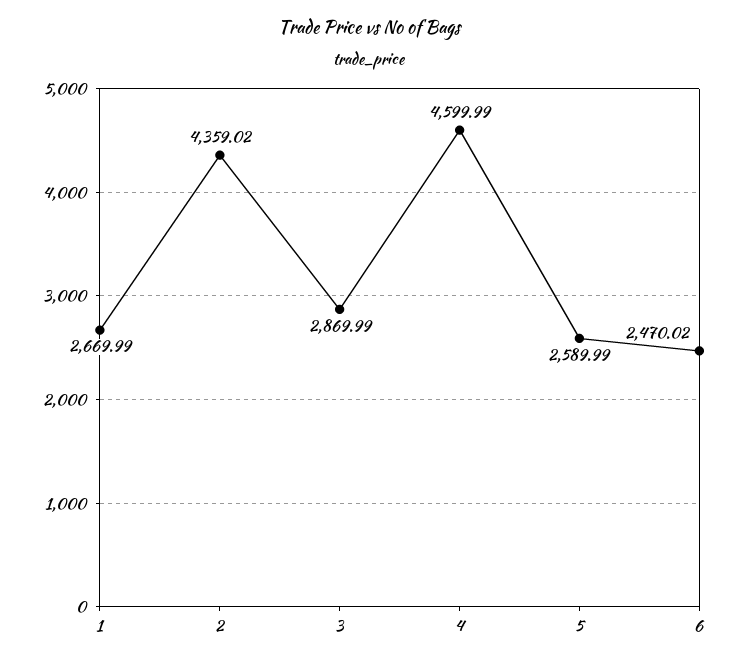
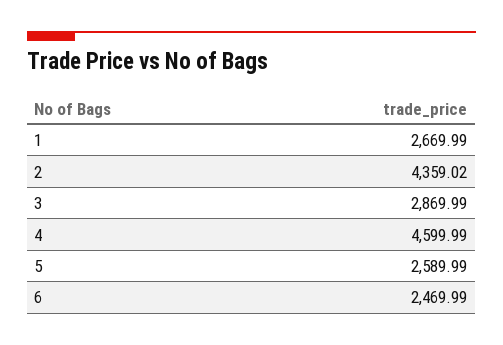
  {
    "1": 2669.99,
    "2": 4359.02,
    "3": 2869.99,
    "4": 4599.99,
    "5": 2589.99,
-   "6": 2470.02
+   "6": 2469.99
  }

